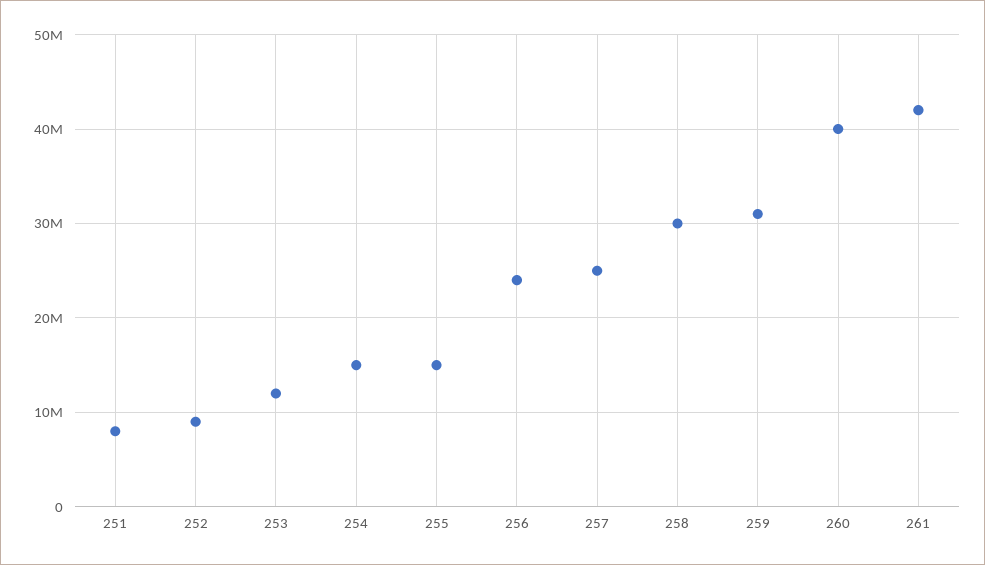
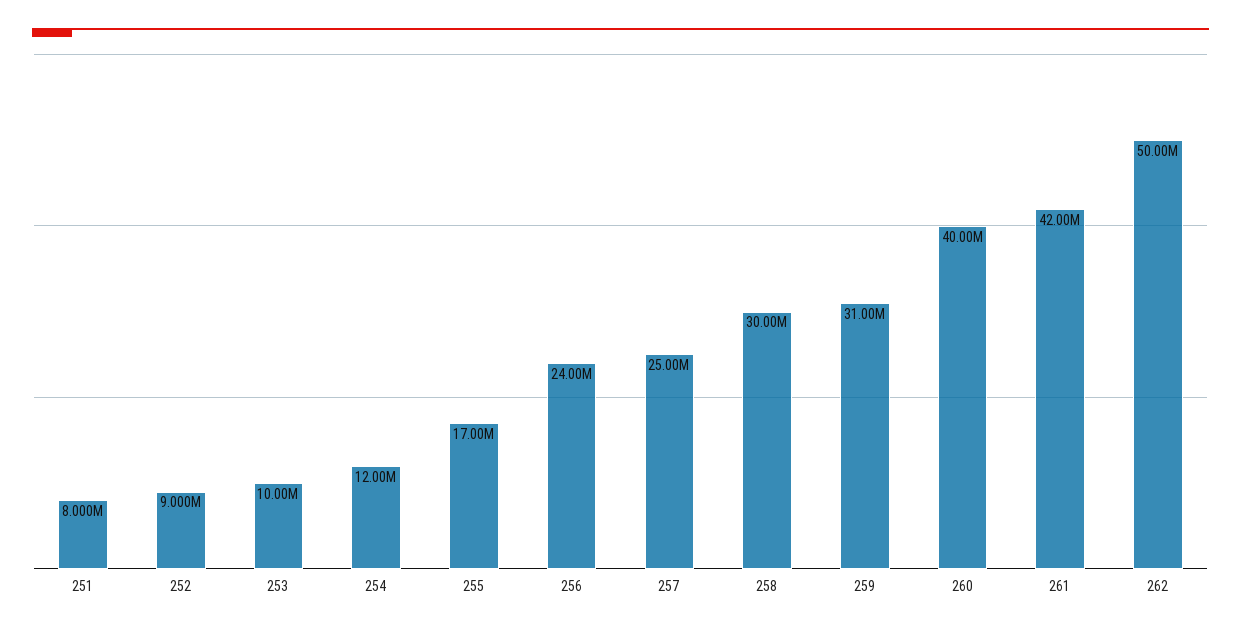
  {
    "251": 8000000,
    "252": 9000000,
-   "253": 12000000,
+   "253": 10000000,
-   "254": 15000000,
+   "254": 12000000,
-   "255": 15000000,
+   "255": 17000000,
    "256": 24000000,
    "257": 25000000,
    "258": 30000000,
    "259": 31000000,
    "260": 40000000,
-   "261": 42000000
+   "261": 42000000,
+   "262": 50000000
  }

